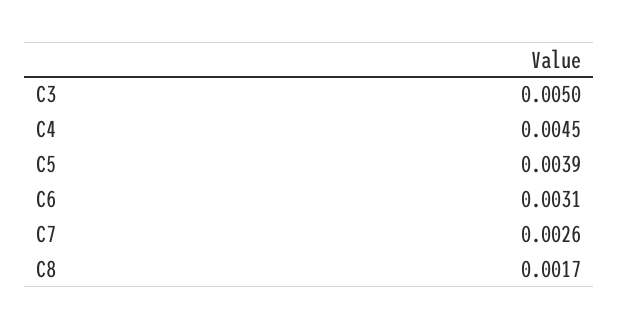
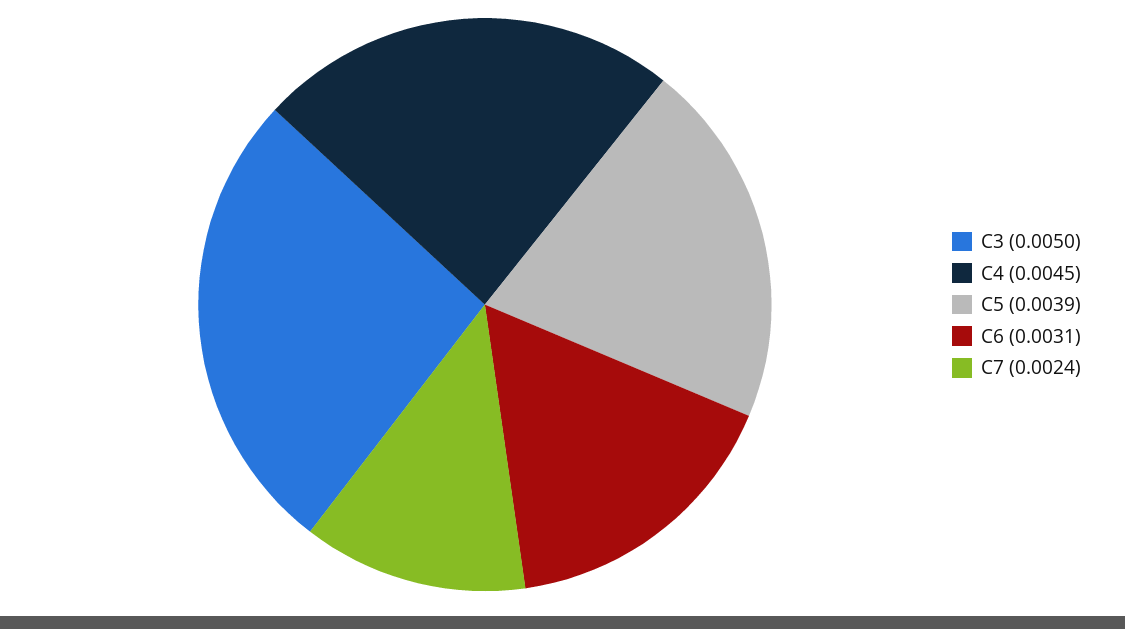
  {
    "C3": 0.005,
    "C4": 0.0045,
    "C5": 0.0039,
    "C6": 0.0031,
-   "C7": 0.0026,
+   "C7": 0.0024
-   "C8": 0.0017
  }

